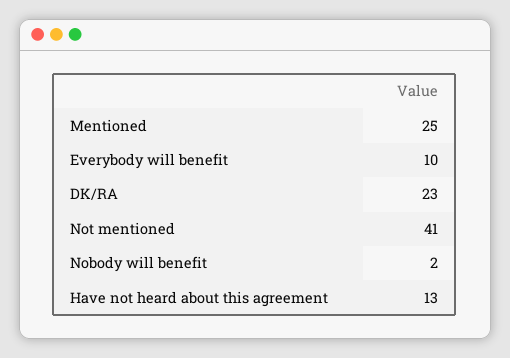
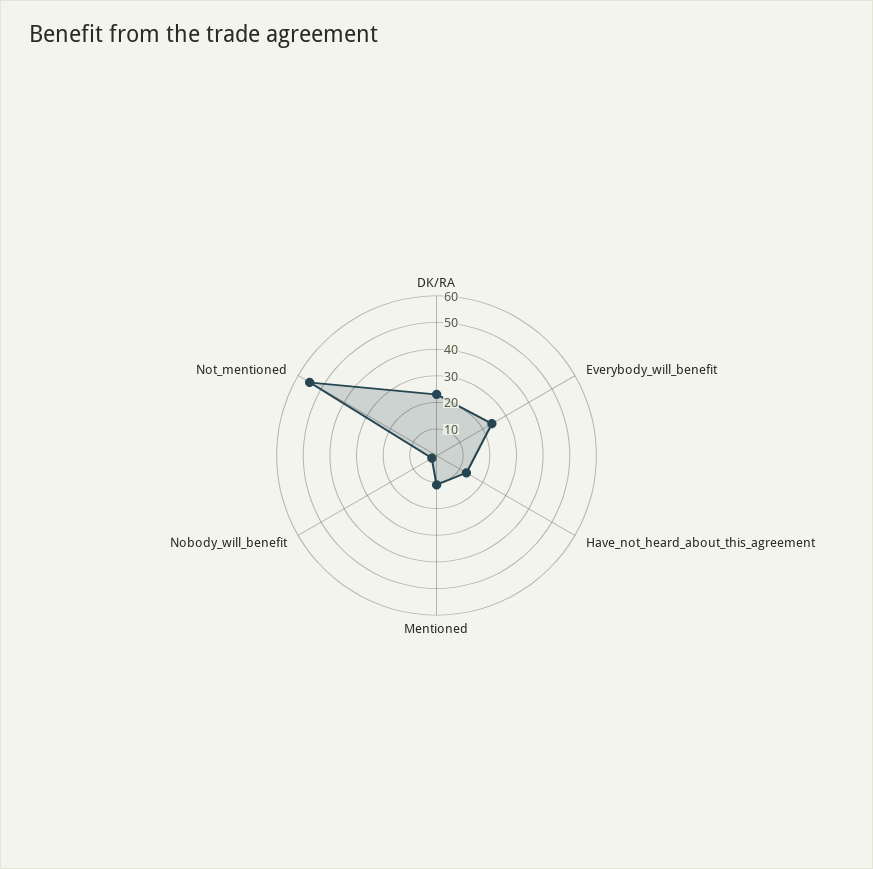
  {
-   "Mentioned": 25,
+   "Mentioned": 10,
-   "Everybody will benefit": 10,
+   "Everybody will benefit": 25,
    "DK/RA": 23,
-   "Not mentioned": 41,
+   "Not mentioned": 55,
    "Nobody will benefit": 2,
    "Have not heard about this agreement": 13
  }

